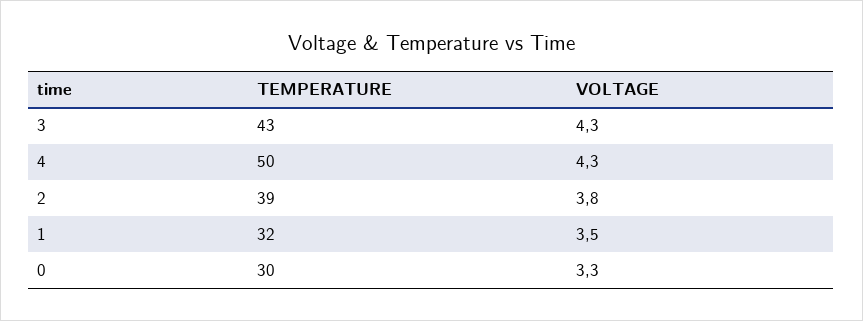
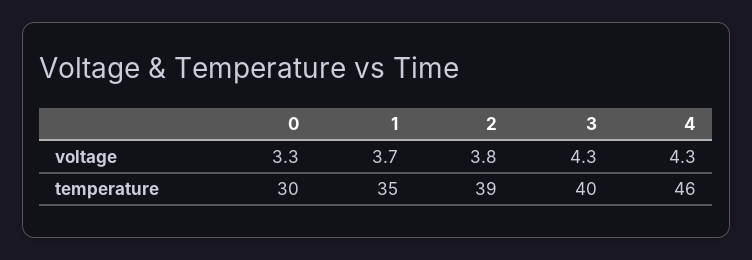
  {
    "TEMPERATURE": {
-     "3": 43,
+     "3": 40,
-     "4": 50,
+     "4": 46,
      "2": 39,
-     "1": 32,
+     "1": 35,
      "0": 30
    },
    "VOLTAGE": {
      "3": 4.3,
      "4": 4.3,
      "2": 3.8,
-     "1": 3.5,
+     "1": 3.7,
      "0": 3.3
    }
  }

